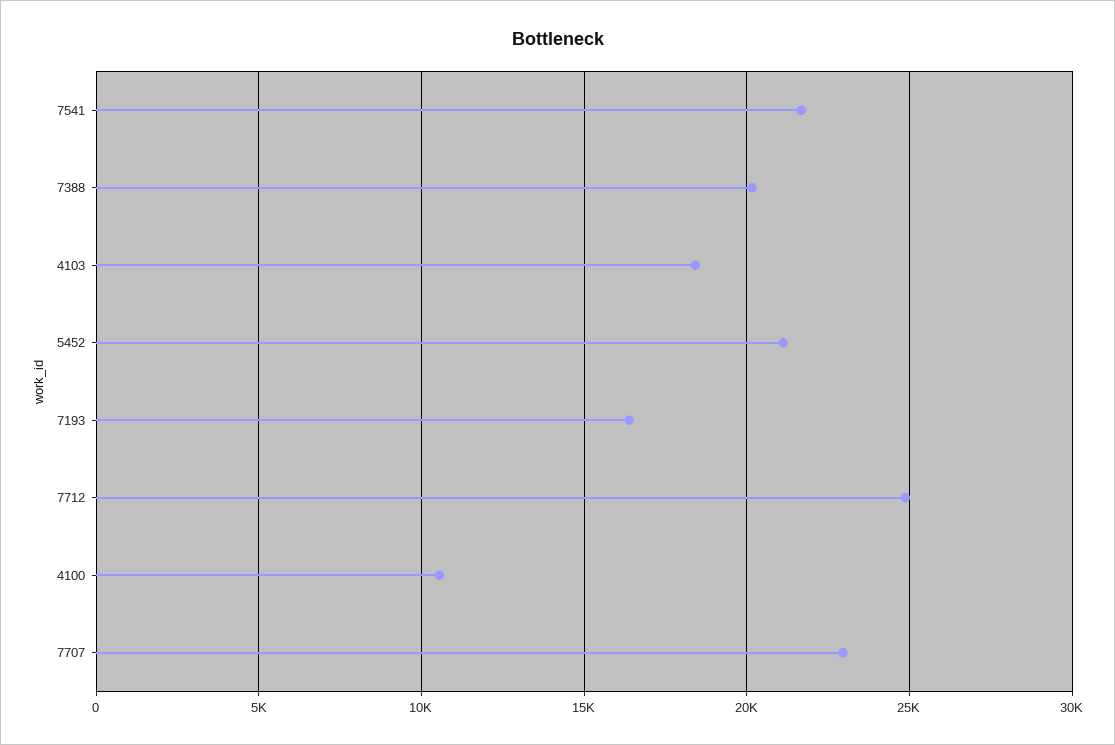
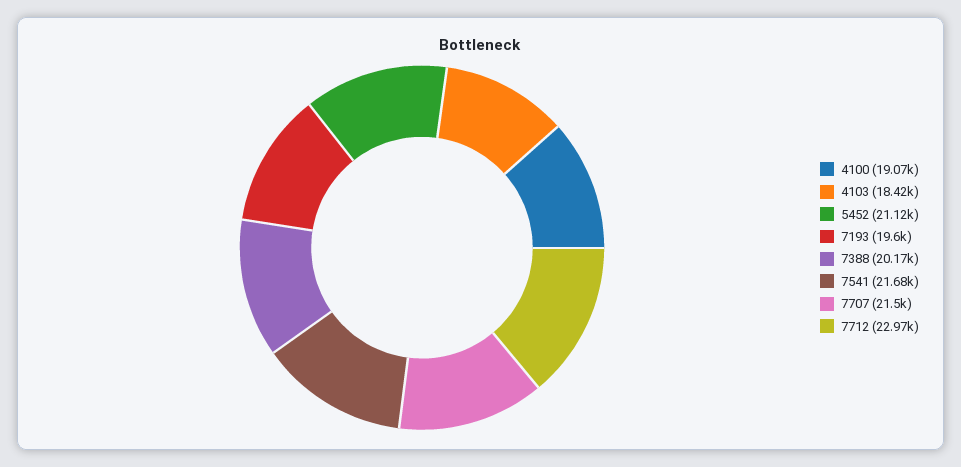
  {
    "7541": 21680,
    "7388": 20170,
    "4103": 18420,
    "5452": 21120,
-   "7193": 16500,
+   "7193": 19600,
-   "7712": 25000,
+   "7712": 22970,
-   "4100": 10500,
+   "4100": 19070,
-   "7707": 23000
+   "7707": 21500
  }

